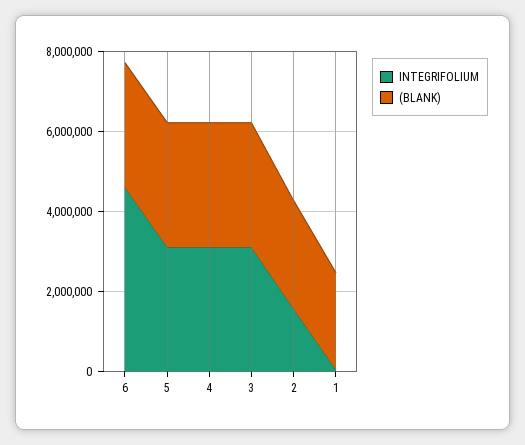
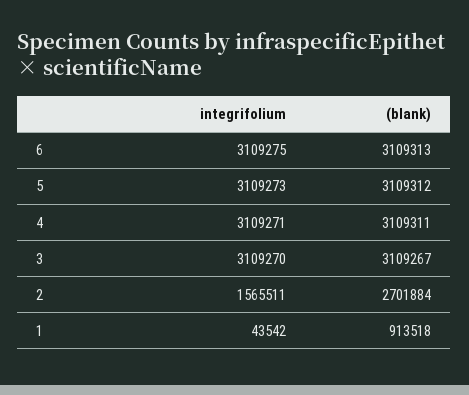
  {
    "INTEGRIFOLIUM": {
-     "6": 4500000,
+     "6": 3109275,
      "5": 3109273,
      "4": 3109271,
      "3": 3109270,
      "2": 1565511,
      "1": 43542
    },
    "(BLANK)": {
      "6": 3109313,
      "5": 3109312,
      "4": 3109311,
      "3": 3109267,
      "2": 2701884,
-     "1": 2500000
+     "1": 913518
    }
  }

